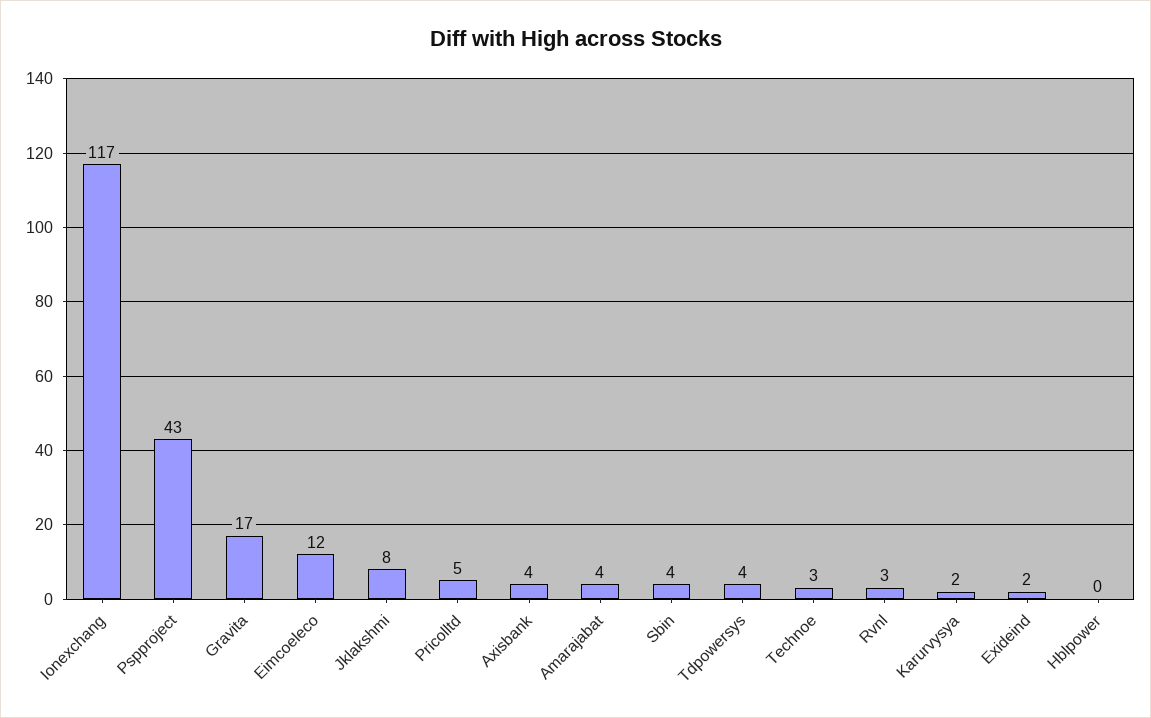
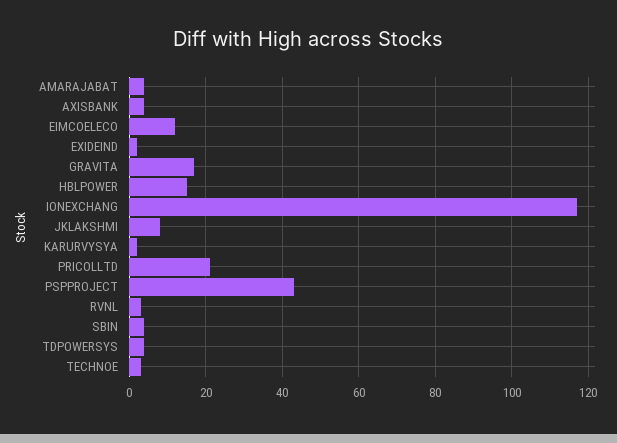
  {
    "Ionexchang": 117,
    "Pspproject": 43,
    "Gravita": 17,
    "Eimcoeleco": 12,
    "Jklakshmi": 8,
-   "Pricolltd": 5,
+   "Pricolltd": 20,
    "Axisbank": 4,
    "Amarajabat": 4,
    "Sbin": 4,
    "Tdpowersys": 4,
    "Technoe": 3,
    "Rvnl": 3,
    "Karurvysya": 2,
    "Exideind": 2,
-   "Hblpower": 0
+   "Hblpower": 15
  }

